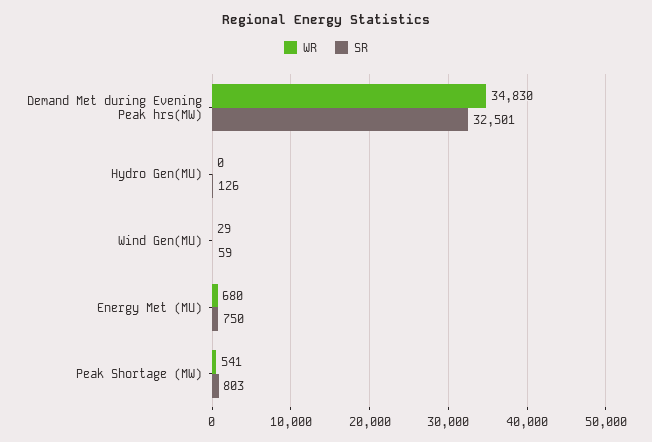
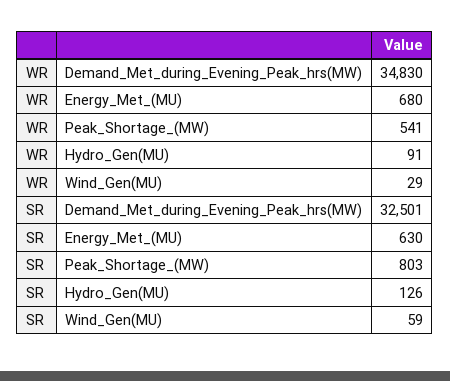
  {
    "WR": {
      "Demand Met during Evening Peak hrs(MW)": 34830,
-     "Hydro Gen(MU)": 0,
+     "Hydro Gen(MU)": 91,
      "Wind Gen(MU)": 29,
      "Energy Met (MU)": 680,
      "Peak Shortage (MW)": 541
    },
    "SR": {
      "Demand Met during Evening Peak hrs(MW)": 32501,
      "Hydro Gen(MU)": 126,
      "Wind Gen(MU)": 59,
-     "Energy Met (MU)": 750,
+     "Energy Met (MU)": 630,
      "Peak Shortage (MW)": 803
    }
  }

